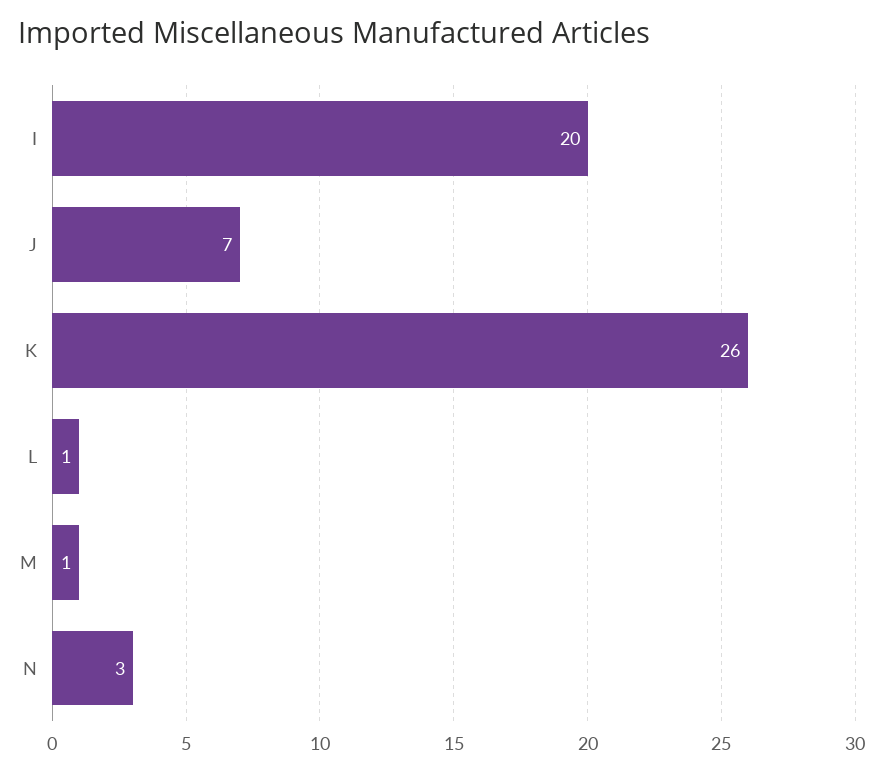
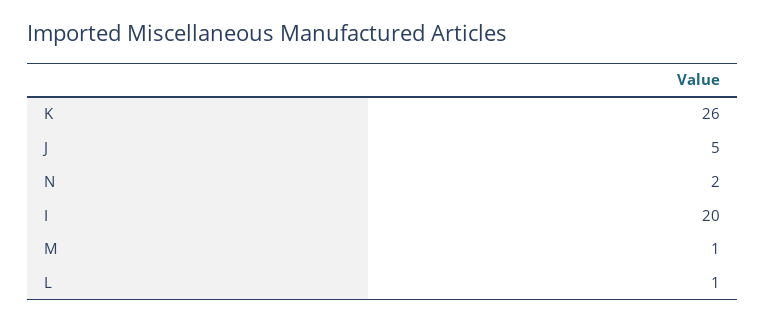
  {
    "I": 20,
-   "J": 7,
+   "J": 5,
    "K": 26,
    "L": 1,
    "M": 1,
-   "N": 3
+   "N": 2
  }

